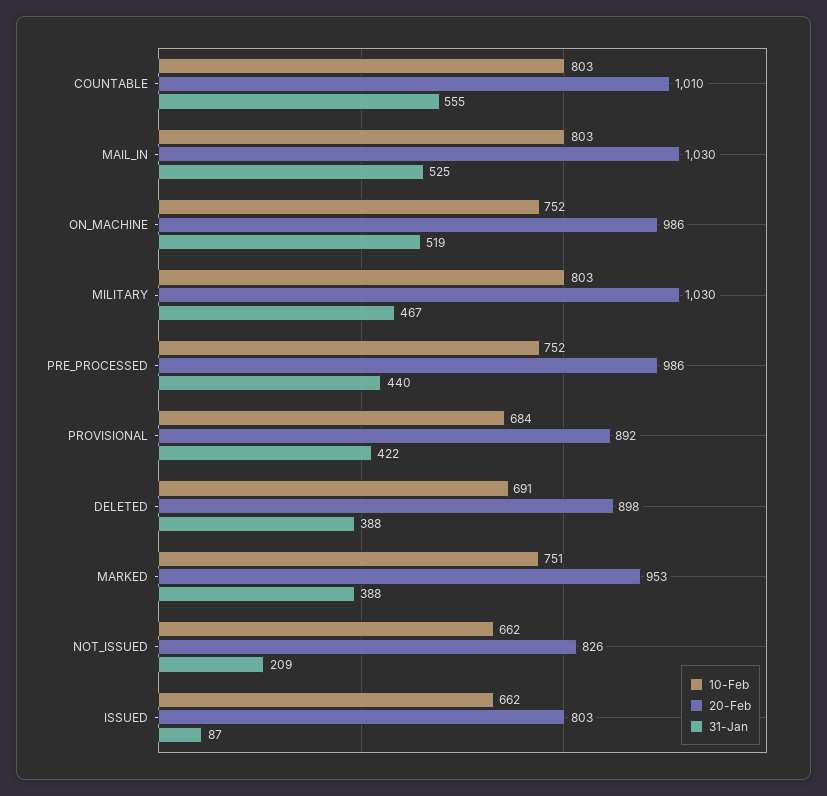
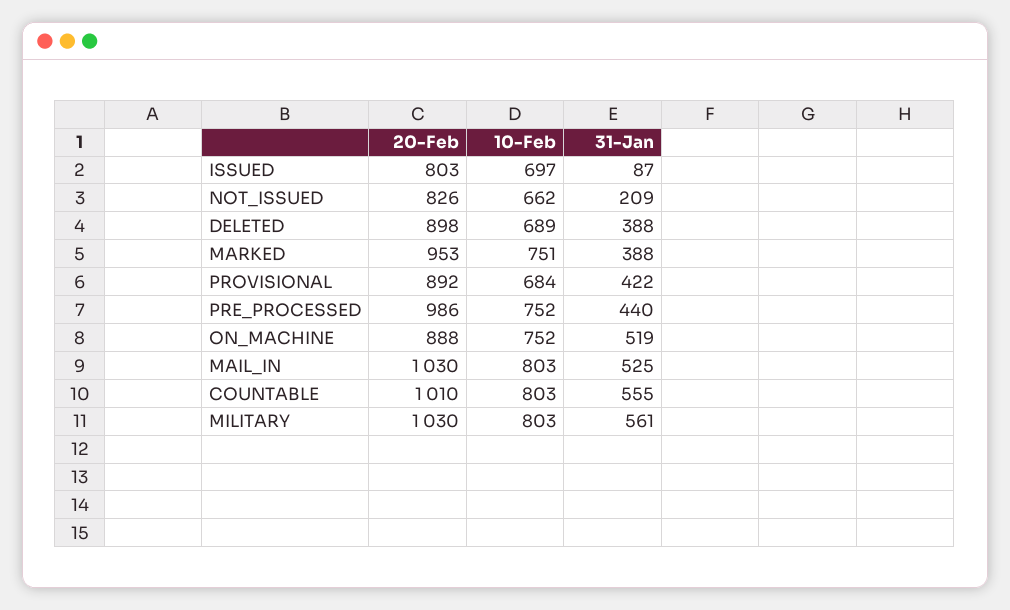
  {
    "10-Feb": {
      "COUNTABLE": 803,
      "MAIL_IN": 803,
      "ON_MACHINE": 752,
      "MILITARY": 803,
      "PRE_PROCESSED": 752,
      "PROVISIONAL": 684,
-     "DELETED": 691,
+     "DELETED": 689,
      "MARKED": 751,
      "NOT_ISSUED": 662,
-     "ISSUED": 662
+     "ISSUED": 697
    },
    "20-Feb": {
      "COUNTABLE": 1010,
      "MAIL_IN": 1030,
-     "ON_MACHINE": 986,
+     "ON_MACHINE": 888,
      "MILITARY": 1030,
      "PRE_PROCESSED": 986,
      "PROVISIONAL": 892,
      "DELETED": 898,
      "MARKED": 953,
      "NOT_ISSUED": 826,
      "ISSUED": 803
    },
    "31-Jan": {
      "COUNTABLE": 555,
      "MAIL_IN": 525,
      "ON_MACHINE": 519,
-     "MILITARY": 467,
+     "MILITARY": 561,
      "PRE_PROCESSED": 440,
      "PROVISIONAL": 422,
      "DELETED": 388,
      "MARKED": 388,
      "NOT_ISSUED": 209,
      "ISSUED": 87
    }
  }

